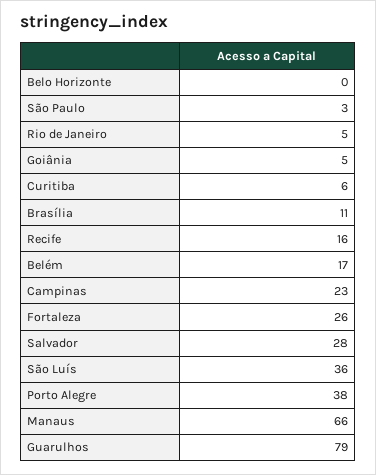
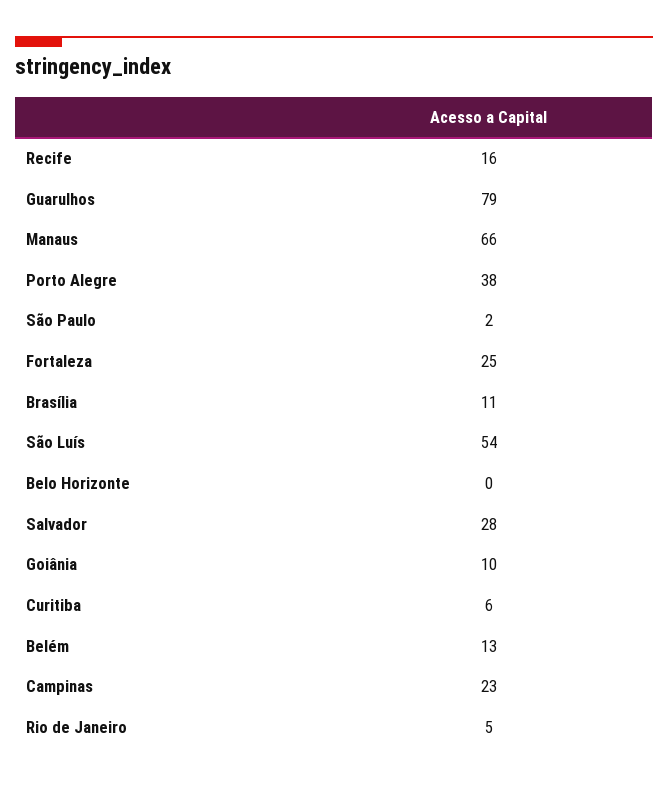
  {
    "Belo Horizonte": 0,
-   "São Paulo": 3,
+   "São Paulo": 2,
    "Rio de Janeiro": 5,
-   "Goiânia": 5,
+   "Goiânia": 10,
    "Curitiba": 6,
    "Brasília": 11,
    "Recife": 16,
-   "Belém": 17,
+   "Belém": 13,
    "Campinas": 23,
-   "Fortaleza": 26,
+   "Fortaleza": 25,
    "Salvador": 28,
-   "São Luís": 36,
+   "São Luís": 54,
    "Porto Alegre": 38,
    "Manaus": 66,
    "Guarulhos": 79
  }

